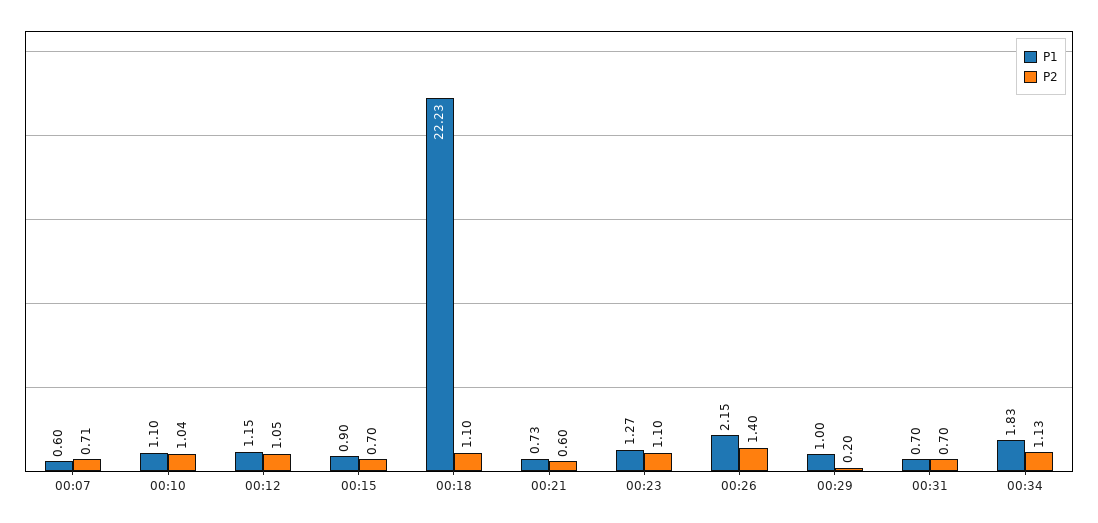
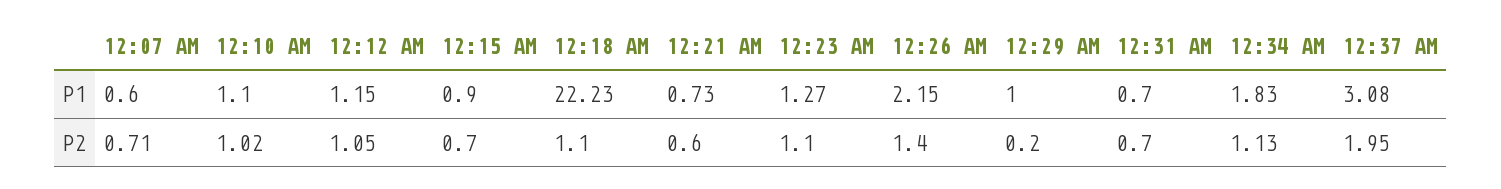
  {
    "P1": {
      "00:07": 0.6,
      "00:10": 1.1,
      "00:12": 1.15,
      "00:15": 0.9,
      "00:18": 22.23,
      "00:21": 0.73,
      "00:23": 1.27,
      "00:26": 2.15,
      "00:29": 1,
      "00:31": 0.7,
-     "00:34": 1.83
+     "00:34": 1.83,
+     "12:37 AM": 3.08
    },
    "P2": {
      "00:07": 0.71,
-     "00:10": 1.04,
+     "00:10": 1.02,
      "00:12": 1.05,
      "00:15": 0.7,
      "00:18": 1.1,
      "00:21": 0.6,
      "00:23": 1.1,
      "00:26": 1.4,
      "00:29": 0.2,
      "00:31": 0.7,
-     "00:34": 1.13
+     "00:34": 1.13,
+     "12:37 AM": 1.95
    }
  }

